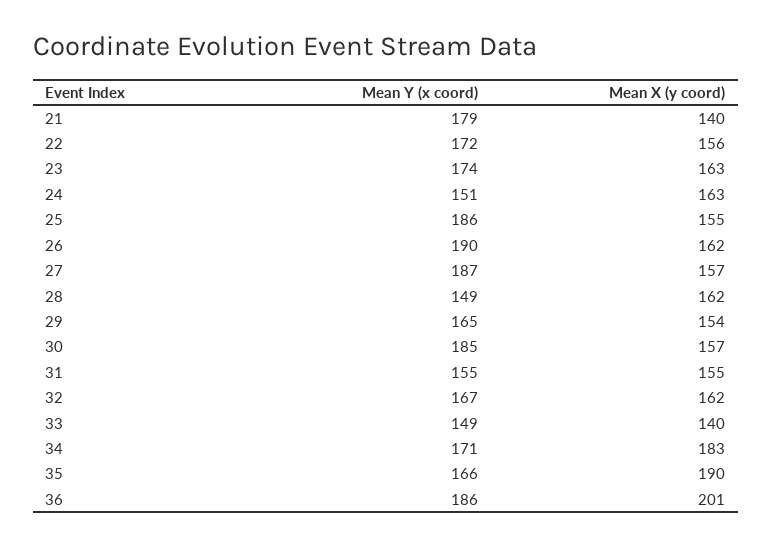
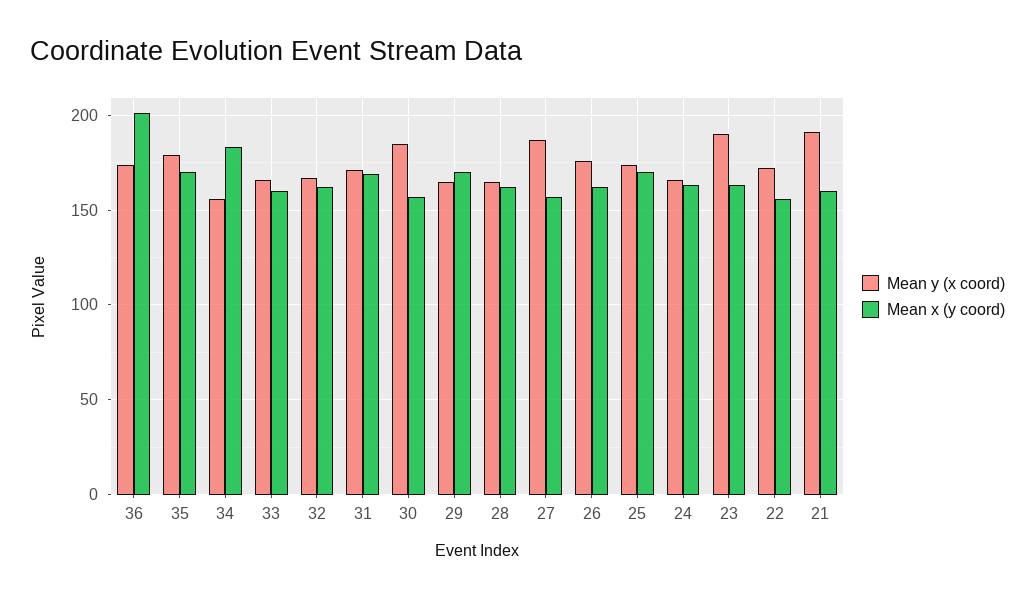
  {
    "Mean Y (x coord)": {
-     "21": 179,
+     "21": 190,
      "22": 172,
-     "23": 174,
+     "23": 190,
-     "24": 151,
+     "24": 165,
-     "25": 186,
+     "25": 175,
-     "26": 190,
+     "26": 175,
      "27": 187,
-     "28": 149,
+     "28": 165,
      "29": 165,
      "30": 185,
-     "31": 155,
+     "31": 170,
      "32": 167,
-     "33": 149,
+     "33": 165,
-     "34": 171,
+     "34": 155,
-     "35": 166,
+     "35": 180,
-     "36": 186
+     "36": 175
    },
    "Mean X (y coord)": {
-     "21": 140,
+     "21": 160,
      "22": 156,
      "23": 163,
      "24": 163,
-     "25": 155,
+     "25": 170,
      "26": 162,
      "27": 157,
      "28": 162,
-     "29": 154,
+     "29": 170,
      "30": 157,
-     "31": 155,
+     "31": 170,
      "32": 162,
-     "33": 140,
+     "33": 160,
      "34": 183,
-     "35": 190,
+     "35": 170,
      "36": 201
    }
  }

